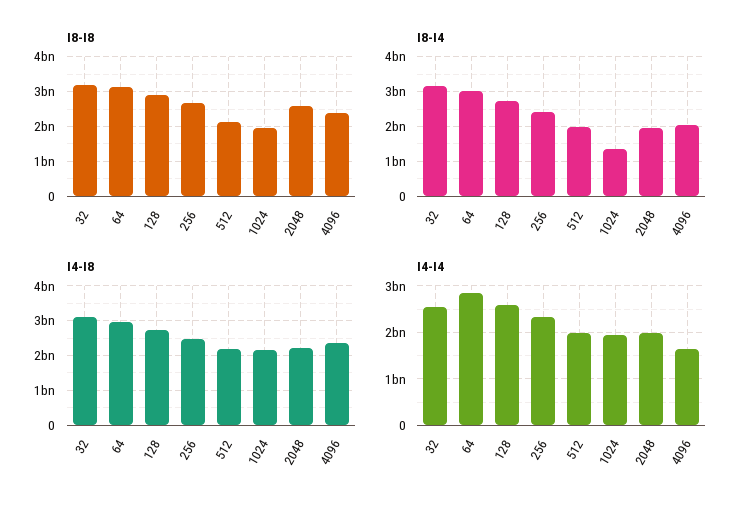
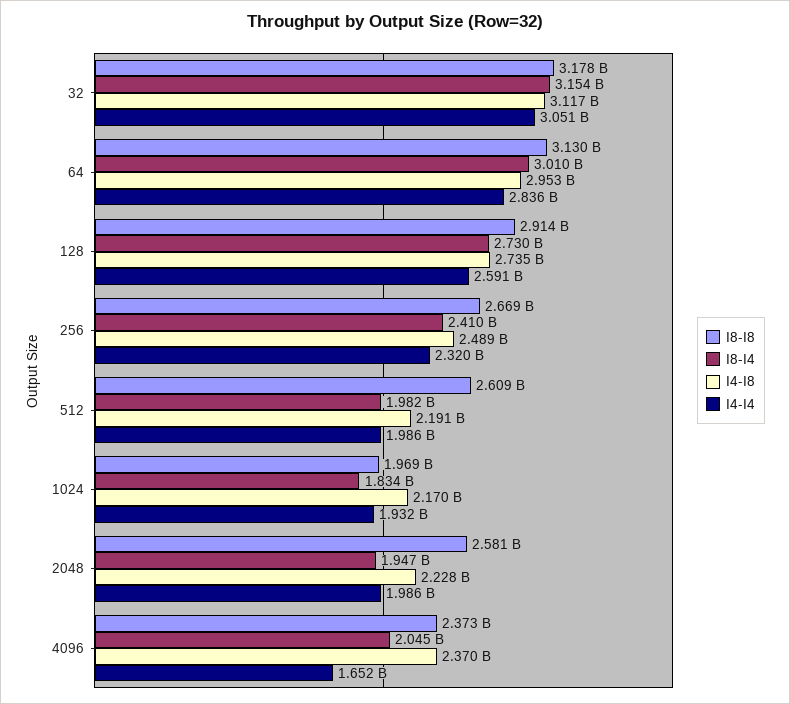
  {
    "I8-I8": {
      "32": 3178000000,
      "64": 3130000000,
      "128": 2914000000,
      "256": 2669000000,
-     "512": 2200000000,
+     "512": 2609000000,
      "1024": 1969000000,
      "2048": 2581000000,
      "4096": 2373000000
    },
    "I8-I4": {
      "32": 3154000000,
      "64": 3010000000,
      "128": 2730000000,
      "256": 2410000000,
      "512": 1982000000,
-     "1024": 1400000000,
+     "1024": 1834000000,
      "2048": 1947000000,
      "4096": 2045000000
    },
    "I4-I8": {
      "32": 3117000000,
      "64": 2953000000,
      "128": 2735000000,
      "256": 2489000000,
      "512": 2191000000,
      "1024": 2170000000,
      "2048": 2228000000,
      "4096": 2370000000
    },
    "I4-I4": {
-     "32": 2600000000,
+     "32": 3051000000,
      "64": 2836000000,
      "128": 2591000000,
      "256": 2320000000,
      "512": 1986000000,
      "1024": 1932000000,
      "2048": 1986000000,
      "4096": 1652000000
    }
  }

